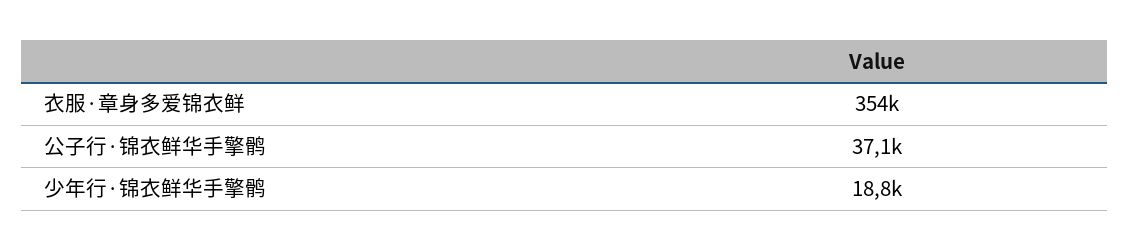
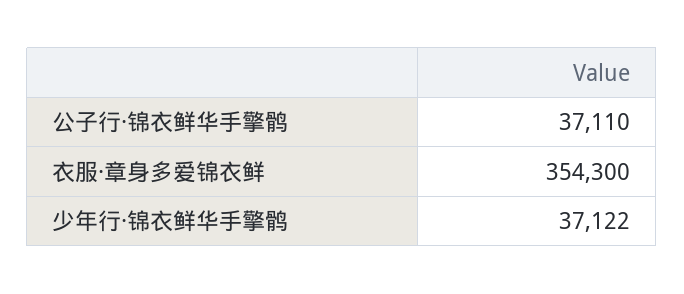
  {
    "衣服·章身多爱锦衣鲜": 354300,
    "公子行·锦衣鲜华手擎鹘": 37110,
-   "少年行·锦衣鲜华手擎鹘": 18800
+   "少年行·锦衣鲜华手擎鹘": 37122
  }

